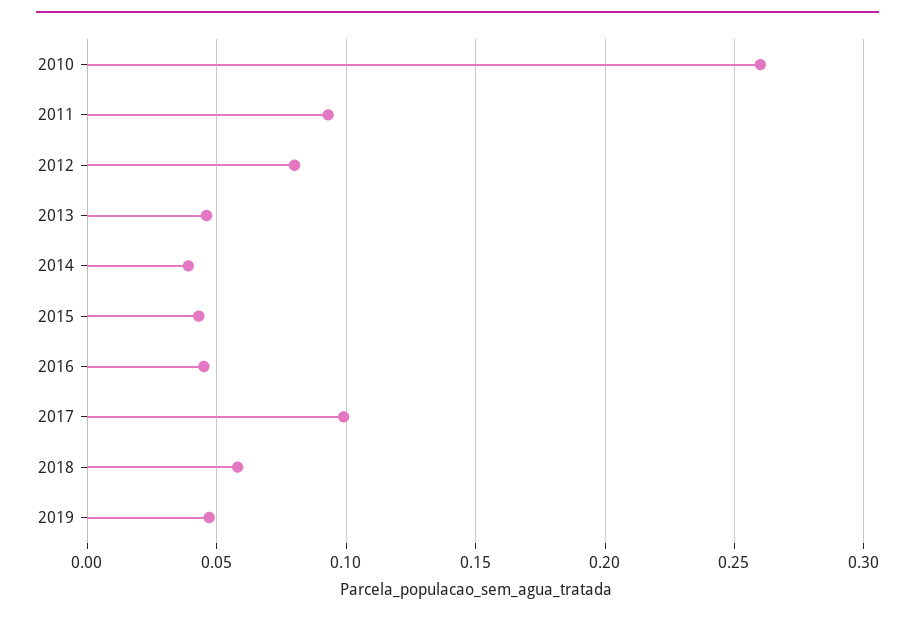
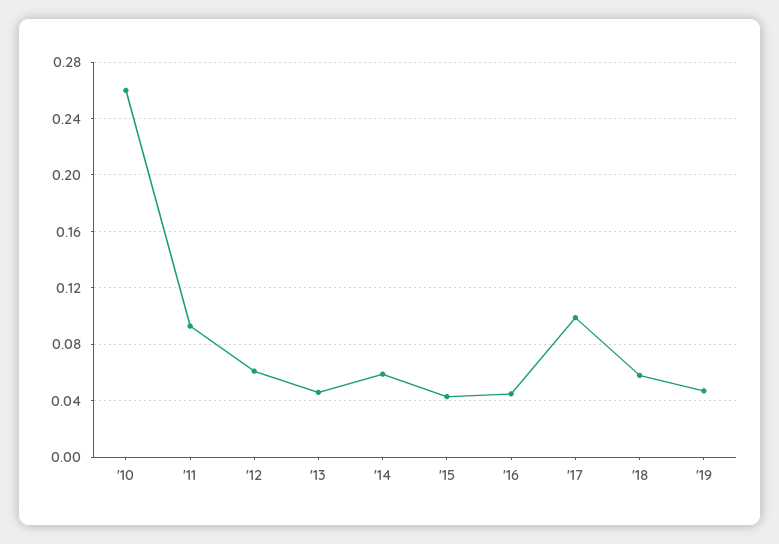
  {
    "2010": 0.26,
    "2011": 0.095,
-   "2012": 0.08,
+   "2012": 0.06,
    "2013": 0.045,
-   "2014": 0.04,
+   "2014": 0.06,
    "2015": 0.045,
    "2016": 0.045,
    "2017": 0.1,
    "2018": 0.06,
    "2019": 0.045
  }

